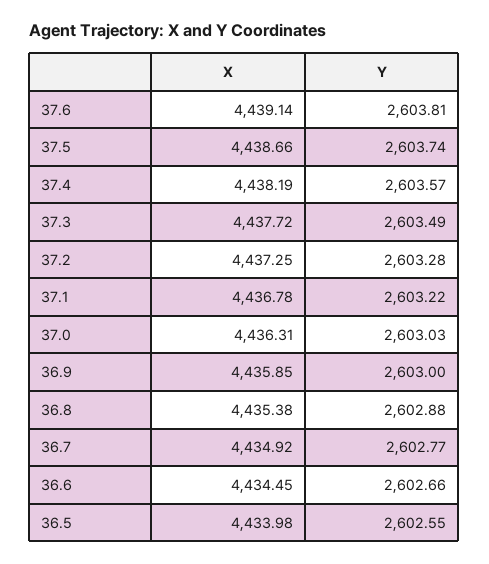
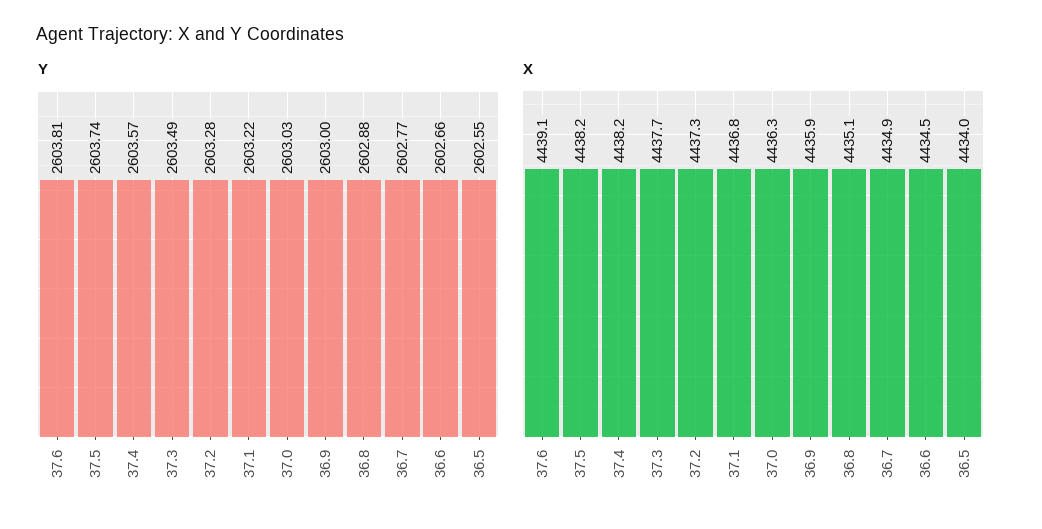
  {
    "X": {
      "37.6": 4439.14,
-     "37.5": 4438.66,
+     "37.5": 4438.2,
      "37.4": 4438.19,
      "37.3": 4437.72,
      "37.2": 4437.25,
      "37.1": 4436.78,
      "37.0": 4436.31,
      "36.9": 4435.85,
-     "36.8": 4435.38,
+     "36.8": 4435.1,
      "36.7": 4434.92,
      "36.6": 4434.45,
      "36.5": 4433.98
    },
    "Y": {
      "37.6": 2603.81,
      "37.5": 2603.74,
      "37.4": 2603.57,
      "37.3": 2603.49,
      "37.2": 2603.28,
      "37.1": 2603.22,
      "37.0": 2603.03,
      "36.9": 2603,
      "36.8": 2602.88,
      "36.7": 2602.77,
      "36.6": 2602.66,
      "36.5": 2602.55
    }
  }

